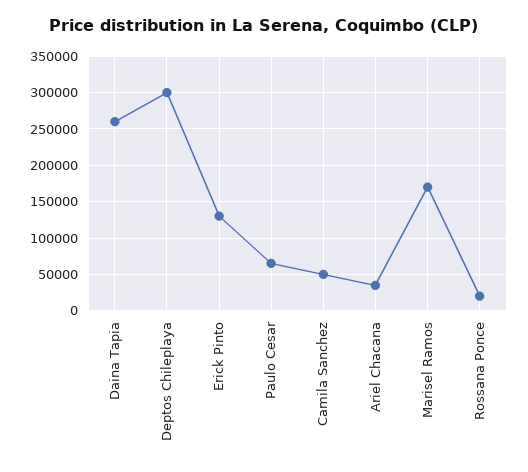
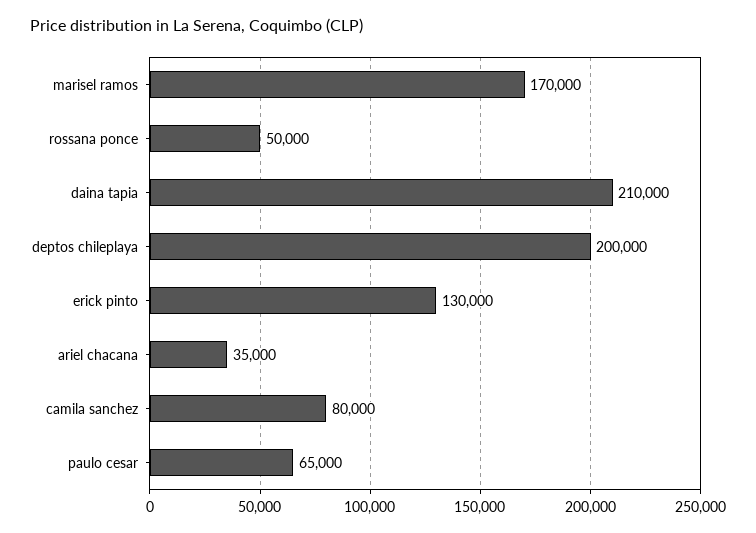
  {
-   "Daina Tapia": 260000,
+   "Daina Tapia": 210000,
-   "Deptos Chileplaya": 300000,
+   "Deptos Chileplaya": 200000,
    "Erick Pinto": 130000,
    "Paulo Cesar": 65000,
-   "Camila Sanchez": 50000,
+   "Camila Sanchez": 80000,
    "Ariel Chacana": 35000,
    "Marisel Ramos": 170000,
-   "Rossana Ponce": 20000
+   "Rossana Ponce": 50000
  }

